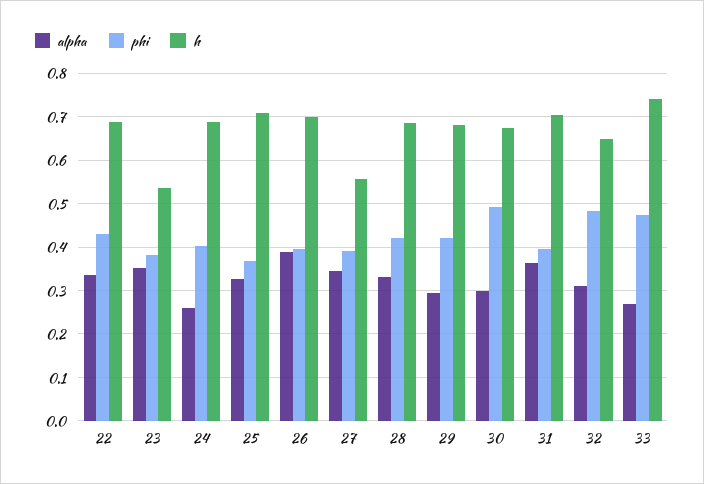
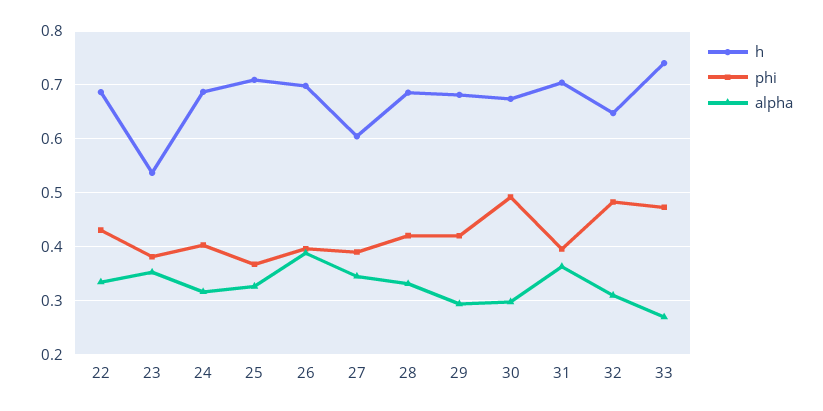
  {
    "alpha": {
      "22": 0.34,
      "23": 0.36,
-     "24": 0.26,
+     "24": 0.32,
      "25": 0.32,
      "26": 0.38,
      "27": 0.34,
      "28": 0.34,
      "29": 0.3,
      "30": 0.3,
      "31": 0.36,
      "32": 0.3,
      "33": 0.26
    },
    "phi": {
      "22": 0.44,
      "23": 0.38,
      "24": 0.4,
      "25": 0.36,
      "26": 0.4,
      "27": 0.4,
      "28": 0.42,
      "29": 0.42,
      "30": 0.5,
      "31": 0.4,
      "32": 0.48,
      "33": 0.48
    },
    "h": {
      "22": 0.68,
      "23": 0.54,
      "24": 0.68,
      "25": 0.7,
      "26": 0.7,
-     "27": 0.56,
+     "27": 0.6,
      "28": 0.68,
      "29": 0.68,
      "30": 0.68,
      "31": 0.7,
      "32": 0.64,
      "33": 0.74
    }
  }

